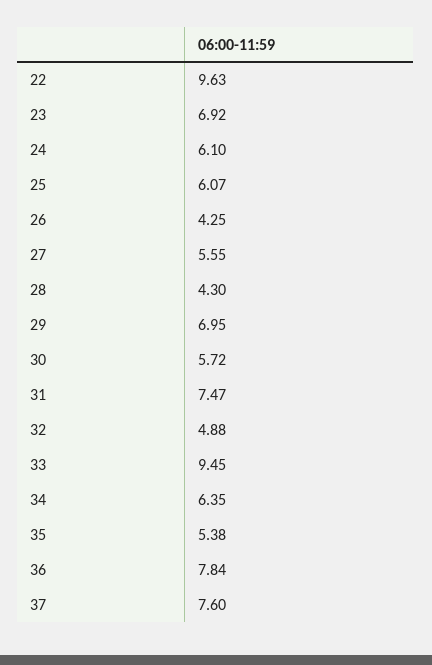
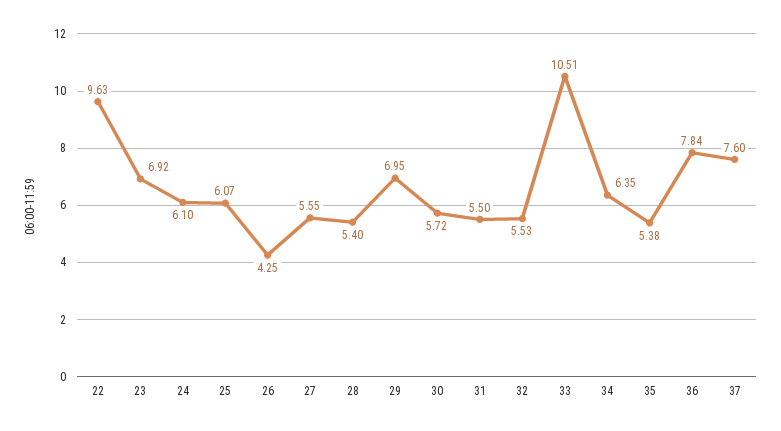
  {
    "22": 9.63,
    "23": 6.92,
    "24": 6.1,
    "25": 6.07,
    "26": 4.25,
    "27": 5.55,
-   "28": 4.3,
+   "28": 5.4,
    "29": 6.95,
    "30": 5.72,
-   "31": 7.47,
+   "31": 5.5,
-   "32": 4.88,
+   "32": 5.53,
-   "33": 9.45,
+   "33": 10.51,
    "34": 6.35,
    "35": 5.38,
    "36": 7.84,
    "37": 7.6
  }

